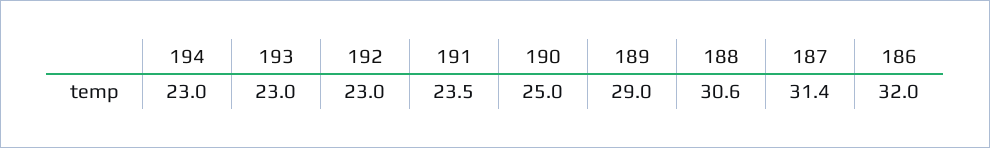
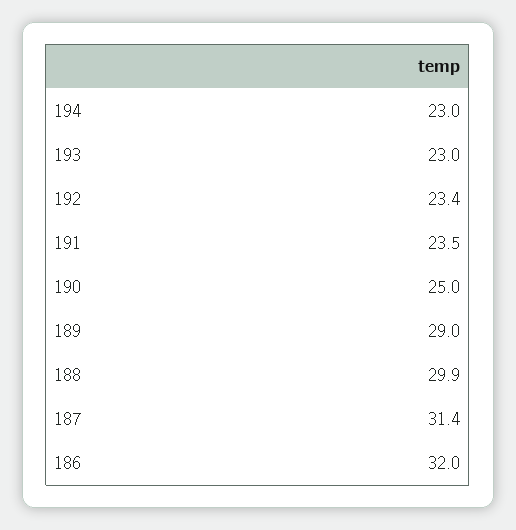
  {
    "194": 23,
    "193": 23,
-   "192": 23,
+   "192": 23.4,
    "191": 23.5,
    "190": 25,
    "189": 29,
-   "188": 30.6,
+   "188": 29.9,
    "187": 31.4,
    "186": 32
  }

